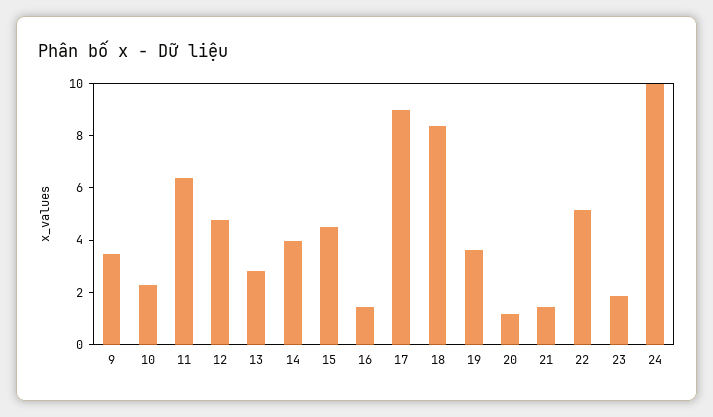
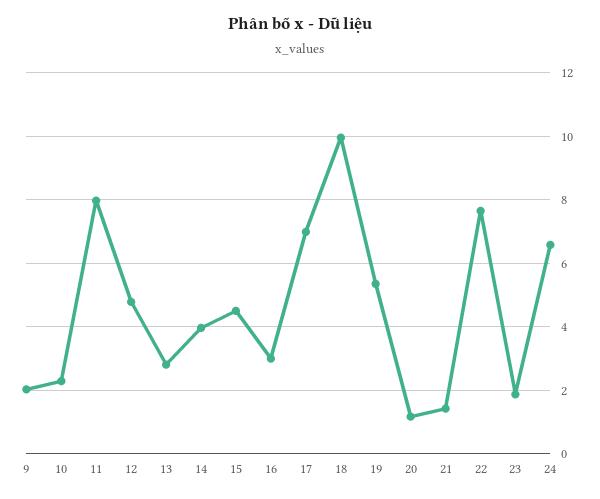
  {
-   "9": 3.5,
+   "9": 2,
    "10": 2.2,
-   "11": 6.5,
+   "11": 8,
    "12": 4.8,
    "13": 2.8,
    "14": 4,
    "15": 4.6,
-   "16": 1.5,
+   "16": 3,
-   "17": 9,
+   "17": 7,
-   "18": 8.5,
+   "18": 10,
-   "19": 3.5,
+   "19": 5.4,
    "20": 1.2,
    "21": 1.4,
-   "22": 5,
+   "22": 7.6,
    "23": 1.8,
-   "24": 10
+   "24": 6.6
  }

